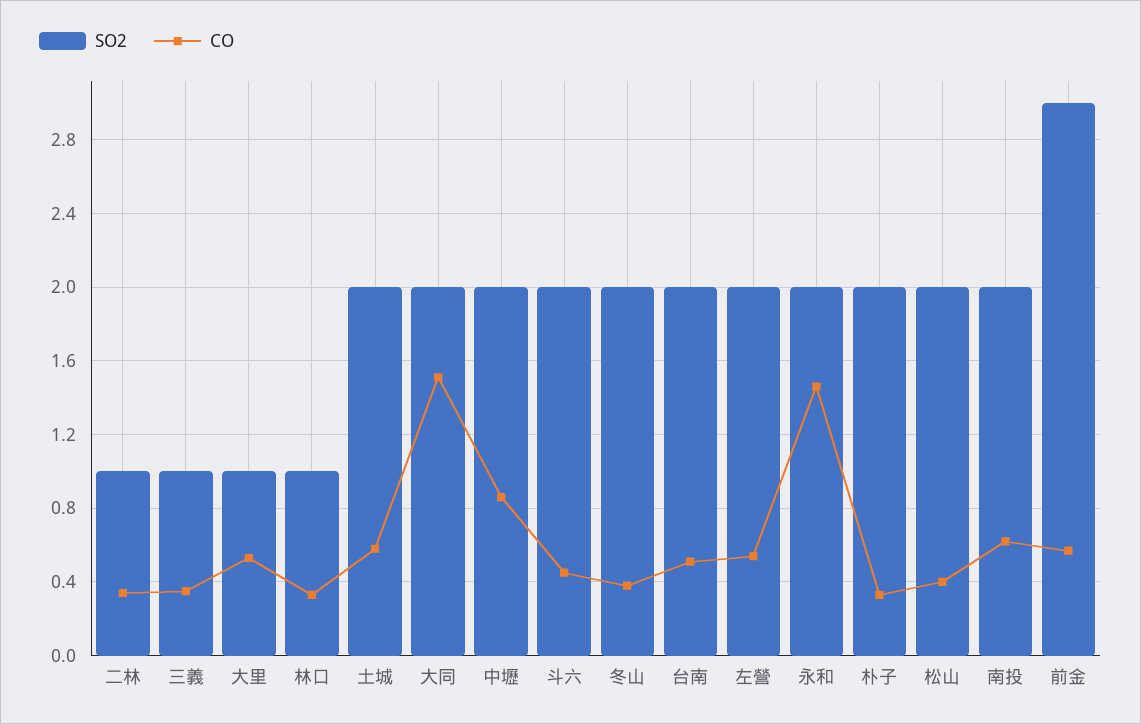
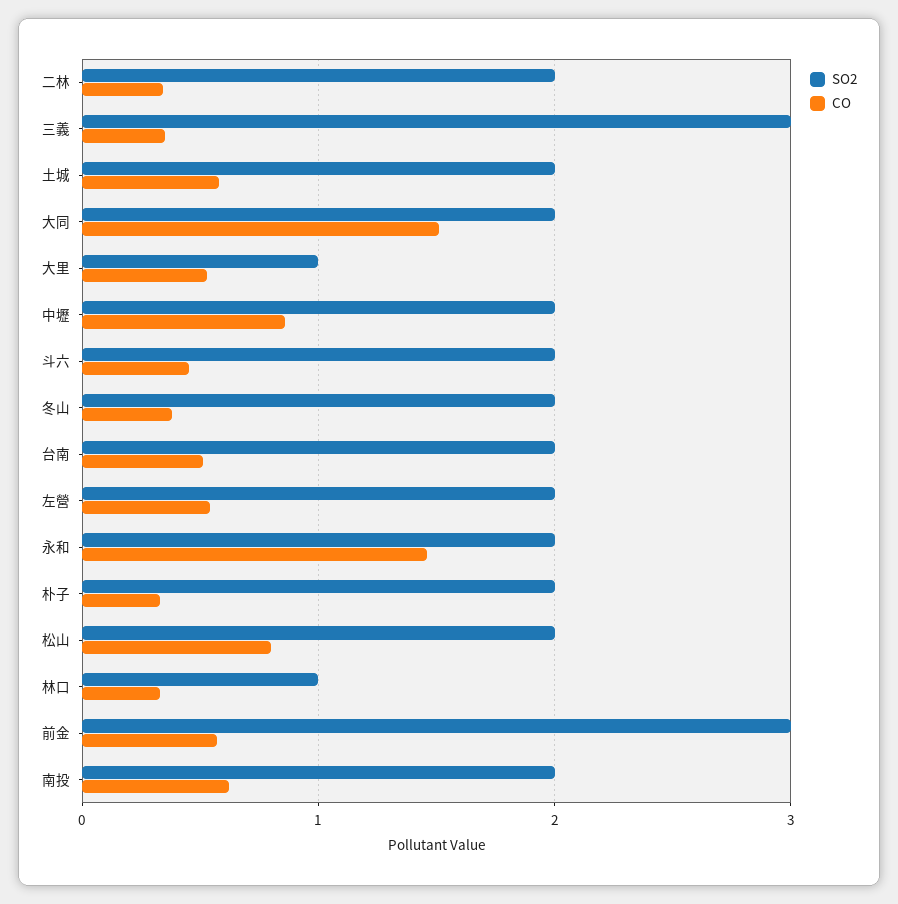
  {
    "SO2": {
-     "二林": 1,
+     "二林": 2,
-     "三義": 1,
+     "三義": 3,
      "大里": 1,
      "林口": 1,
      "土城": 2,
      "大同": 2,
      "中壢": 2,
      "斗六": 2,
      "冬山": 2,
      "台南": 2,
      "左營": 2,
      "永和": 2,
      "朴子": 2,
      "松山": 2,
      "南投": 2,
      "前金": 3
    },
    "CO": {
      "二林": 0.35,
      "三義": 0.35,
      "大里": 0.55,
      "林口": 0.35,
      "土城": 0.6,
      "大同": 1.5,
      "中壢": 0.85,
      "斗六": 0.45,
      "冬山": 0.4,
      "台南": 0.5,
      "左營": 0.55,
      "永和": 1.45,
      "朴子": 0.35,
-     "松山": 0.4,
+     "松山": 0.8,
      "南投": 0.6,
      "前金": 0.55
    }
  }

